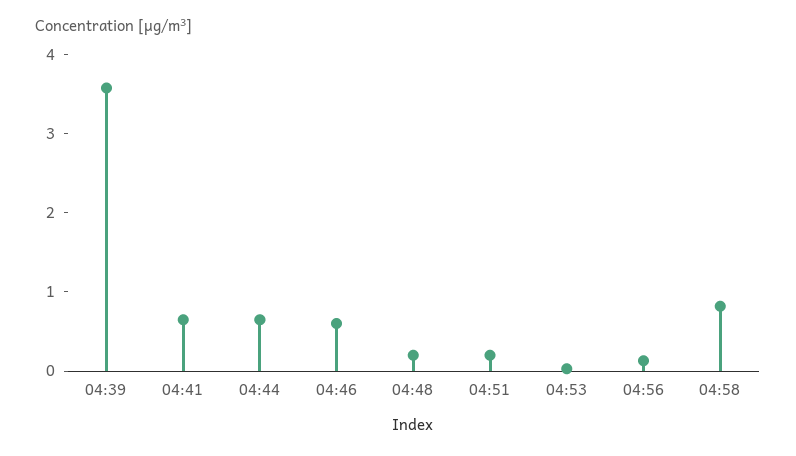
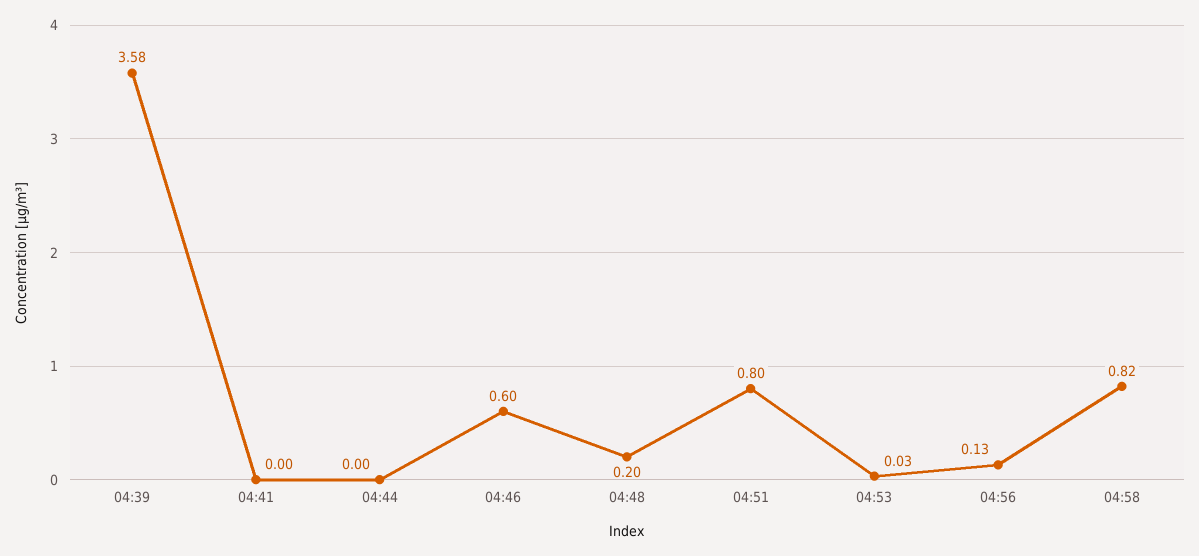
  {
    "04:39": 3.58,
-   "04:41": 0.6,
+   "04:41": 0,
-   "04:44": 0.6,
+   "04:44": 0,
    "04:46": 0.6,
    "04:48": 0.2,
-   "04:51": 0.2,
+   "04:51": 0.8,
    "04:53": 0.03,
    "04:56": 0.13,
    "04:58": 0.82
  }

